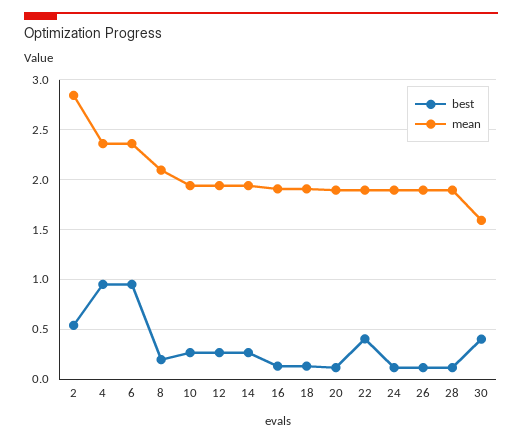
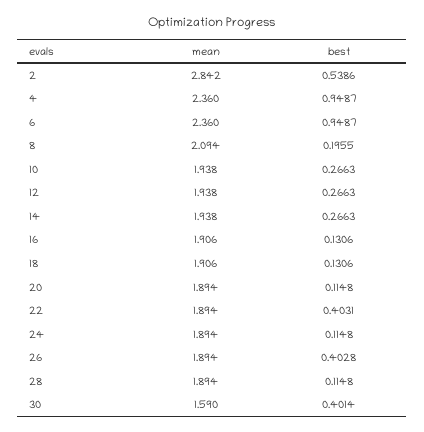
  {
    "best": {
      "2": 0.5386,
      "4": 0.9487,
      "6": 0.9487,
      "8": 0.1955,
      "10": 0.2663,
      "12": 0.2663,
      "14": 0.2663,
      "16": 0.1306,
      "18": 0.1306,
      "20": 0.1148,
      "22": 0.4031,
      "24": 0.1148,
-     "26": 0.1,
+     "26": 0.4028,
      "28": 0.1148,
      "30": 0.4014
    },
    "mean": {
      "2": 2.842,
      "4": 2.36,
      "6": 2.36,
      "8": 2.094,
      "10": 1.938,
      "12": 1.938,
      "14": 1.938,
      "16": 1.906,
      "18": 1.906,
      "20": 1.894,
      "22": 1.894,
      "24": 1.894,
      "26": 1.894,
      "28": 1.894,
      "30": 1.59
    }
  }

